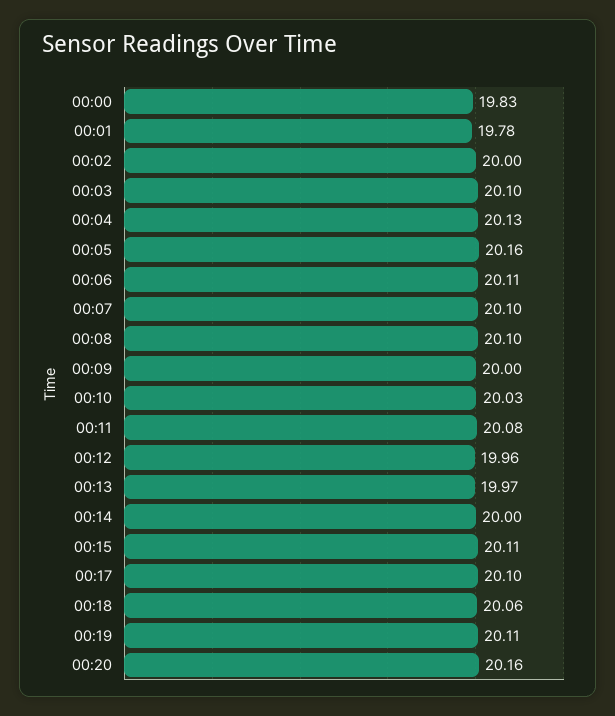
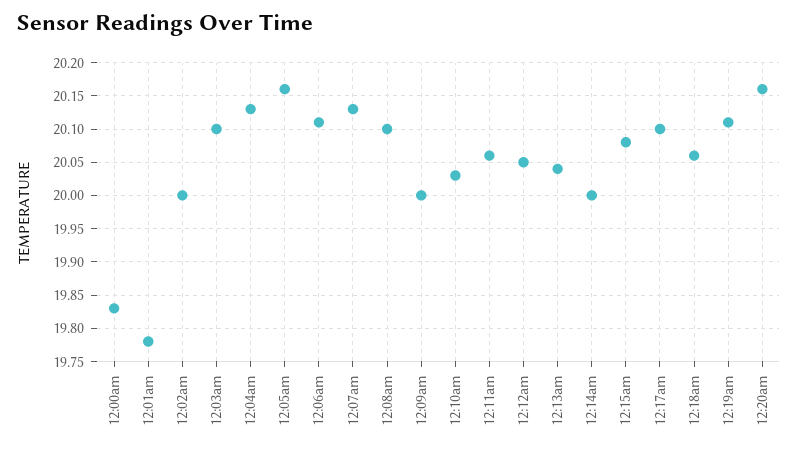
  {
    "00:00": 19.83,
    "00:01": 19.78,
    "00:02": 20,
    "00:03": 20.1,
    "00:04": 20.13,
    "00:05": 20.16,
    "00:06": 20.11,
-   "00:07": 20.1,
+   "00:07": 20.13,
    "00:08": 20.1,
    "00:09": 20,
    "00:10": 20.03,
-   "00:11": 20.08,
+   "00:11": 20.06,
-   "00:12": 19.96,
+   "00:12": 20.05,
-   "00:13": 19.97,
+   "00:13": 20.04,
    "00:14": 20,
-   "00:15": 20.11,
+   "00:15": 20.08,
    "00:17": 20.1,
    "00:18": 20.06,
    "00:19": 20.11,
    "00:20": 20.16
  }

